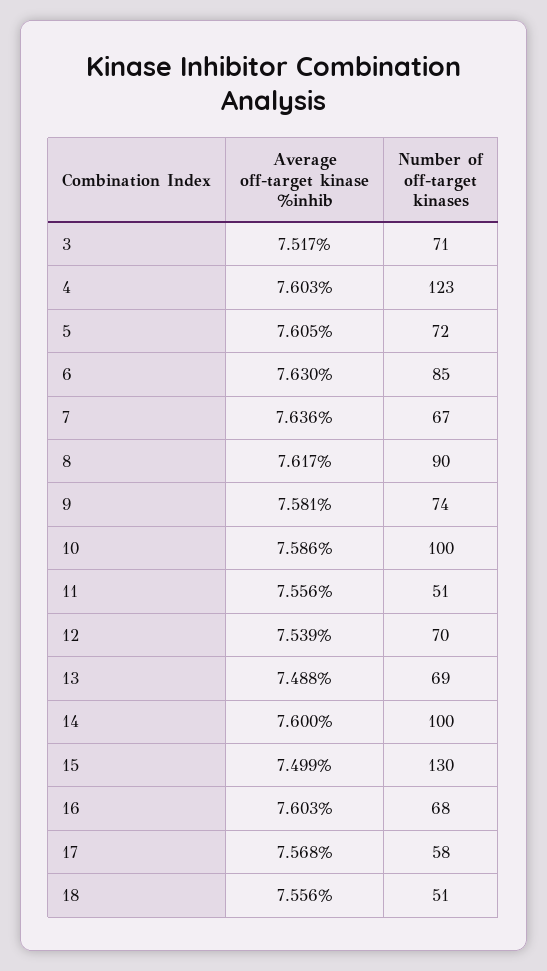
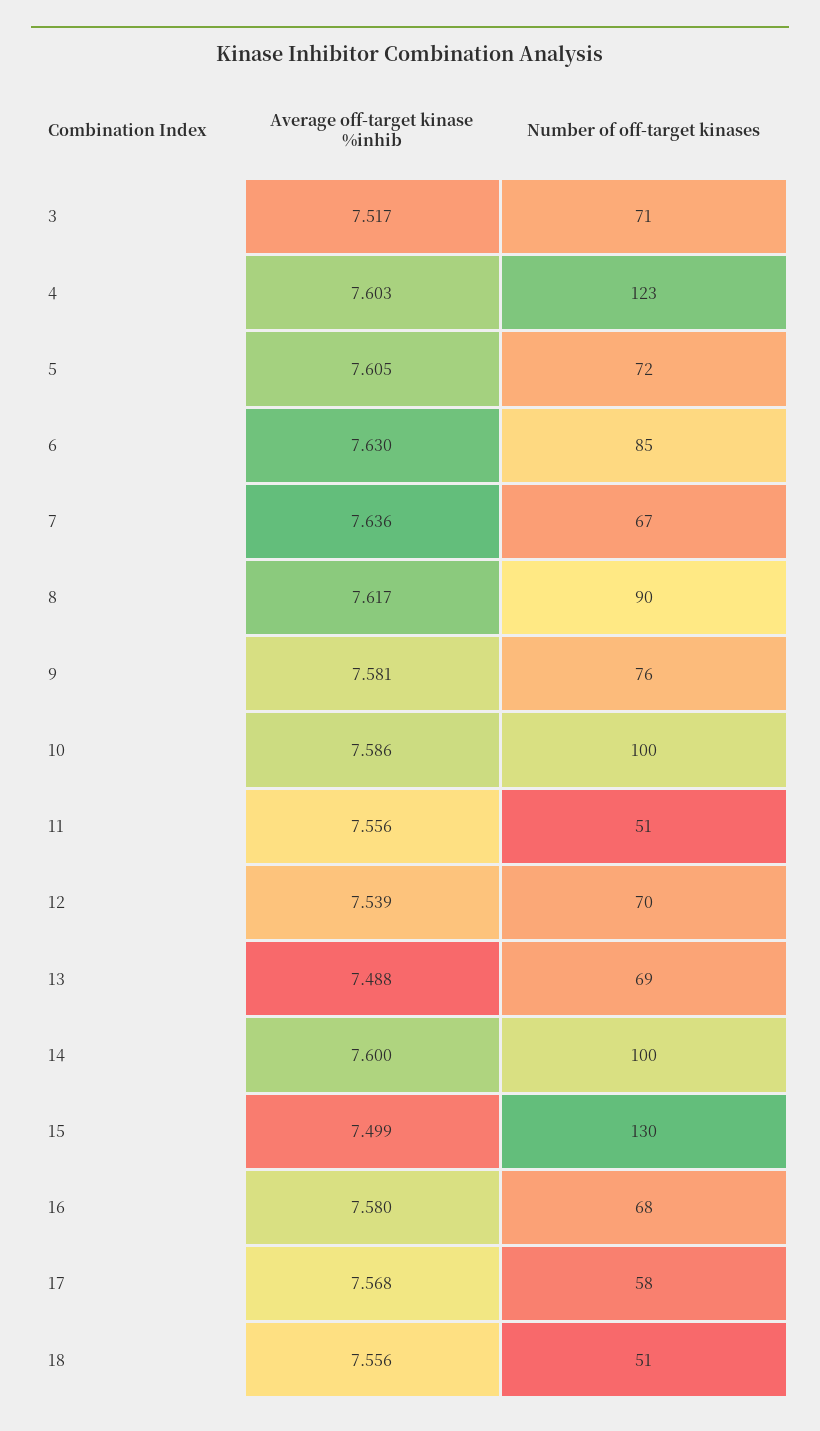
  {
    "Average off-target kinase %inhib": {
      "3": 7.517,
      "4": 7.603,
      "5": 7.605,
      "6": 7.63,
      "7": 7.636,
      "8": 7.617,
      "9": 7.581,
      "10": 7.586,
      "11": 7.556,
      "12": 7.539,
      "13": 7.488,
      "14": 7.6,
      "15": 7.499,
-     "16": 7.603,
+     "16": 7.58,
      "17": 7.568,
      "18": 7.556
    },
    "Number of off-target kinases": {
      "3": 71,
      "4": 123,
      "5": 72,
      "6": 85,
      "7": 67,
      "8": 90,
-     "9": 74,
+     "9": 76,
      "10": 100,
      "11": 51,
      "12": 70,
      "13": 69,
      "14": 100,
      "15": 130,
      "16": 68,
      "17": 58,
      "18": 51
    }
  }

